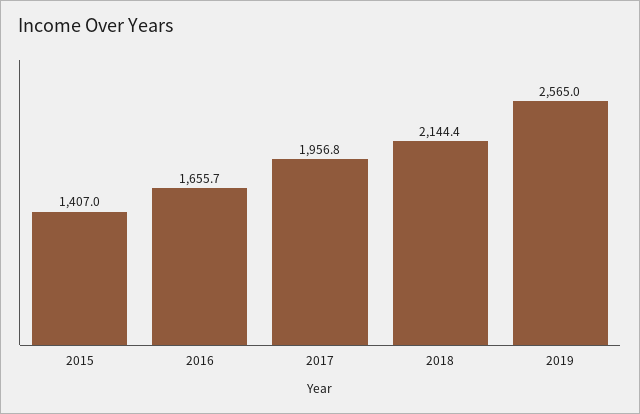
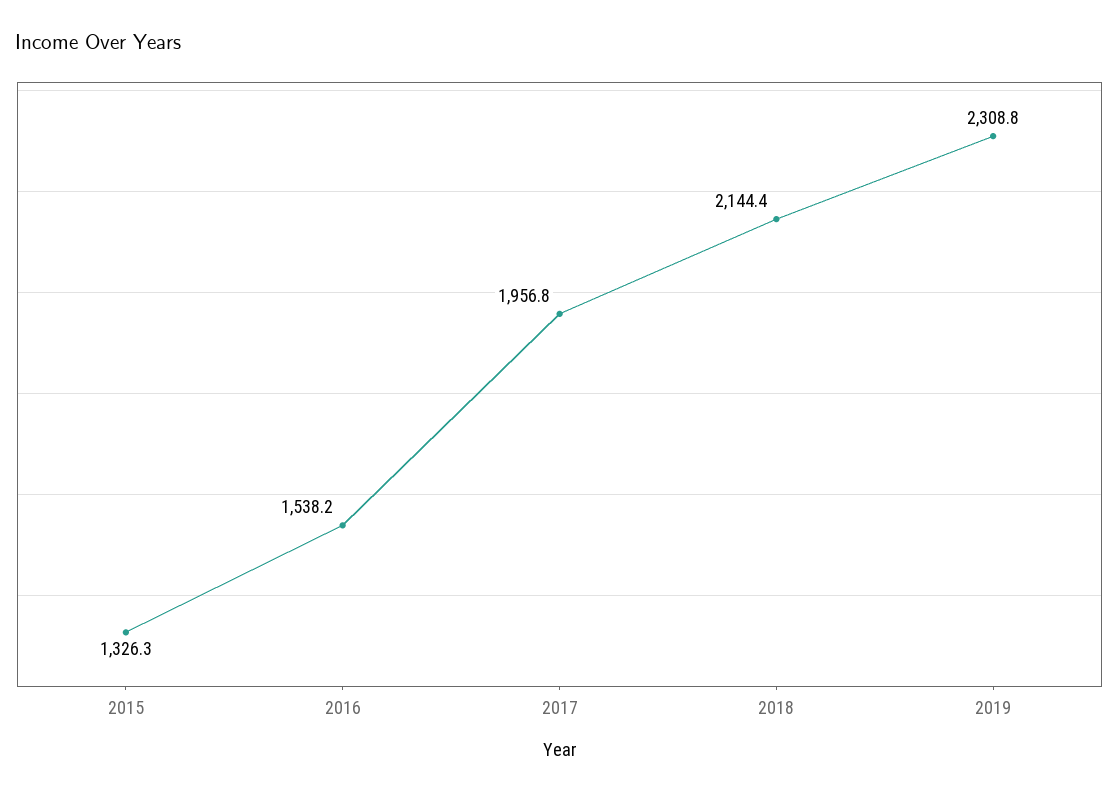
  {
-   "2015": 1407,
+   "2015": 1326.3,
-   "2016": 1655.7,
+   "2016": 1538.2,
    "2017": 1956.8,
    "2018": 2144.4,
-   "2019": 2565
+   "2019": 2308.8
  }

